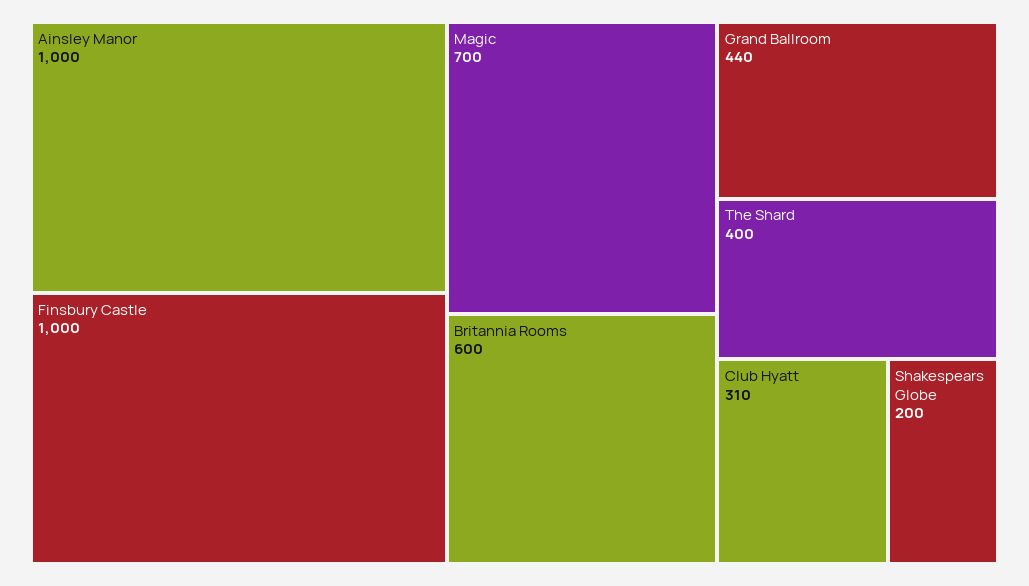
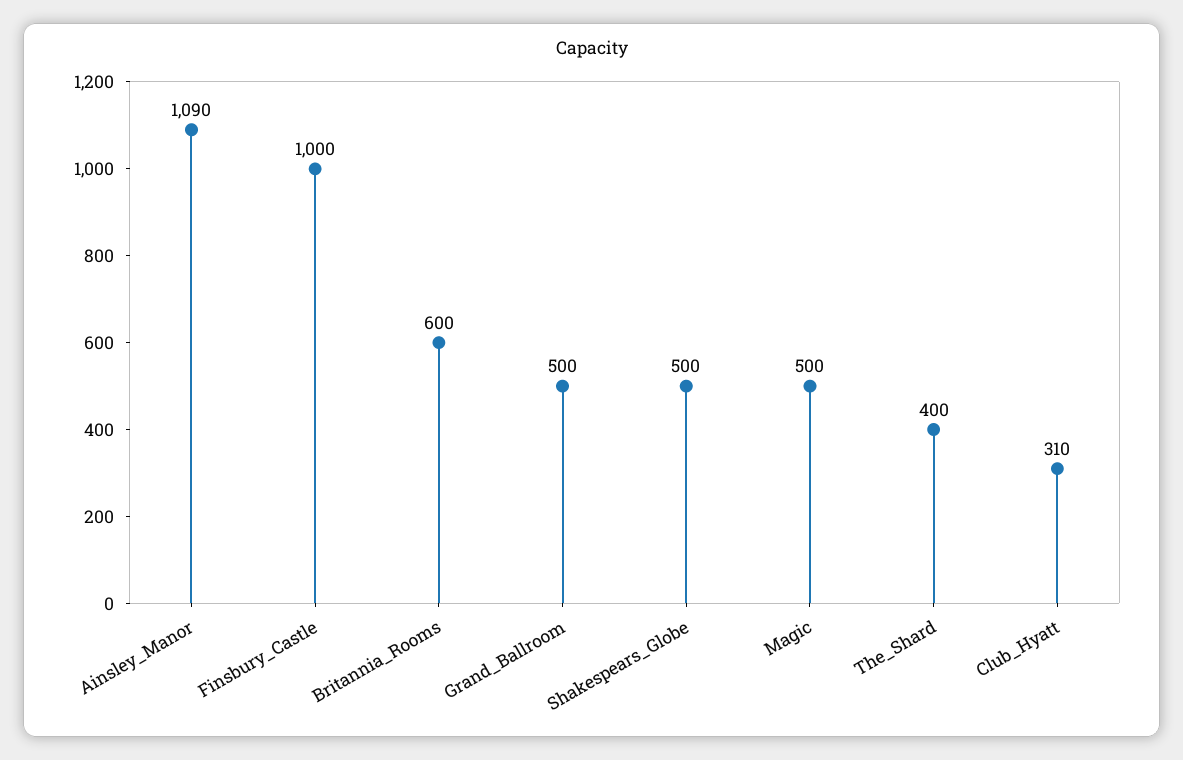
  {
-   "Ainsley Manor": 1000,
+   "Ainsley Manor": 1090,
    "Finsbury Castle": 1000,
-   "Magic": 700,
+   "Magic": 500,
    "Britannia Rooms": 600,
-   "Grand Ballroom": 440,
+   "Grand Ballroom": 500,
    "The Shard": 400,
    "Club Hyatt": 310,
-   "Shakespears Globe": 200
+   "Shakespears Globe": 500
  }

